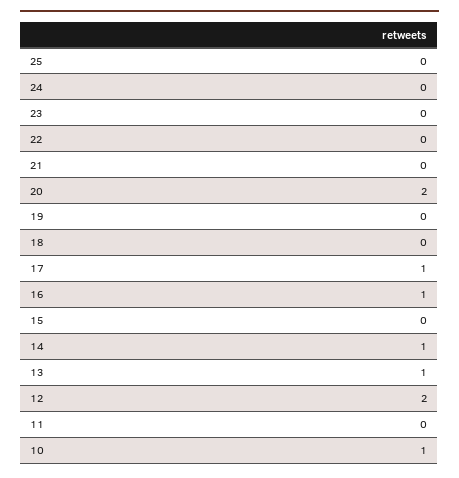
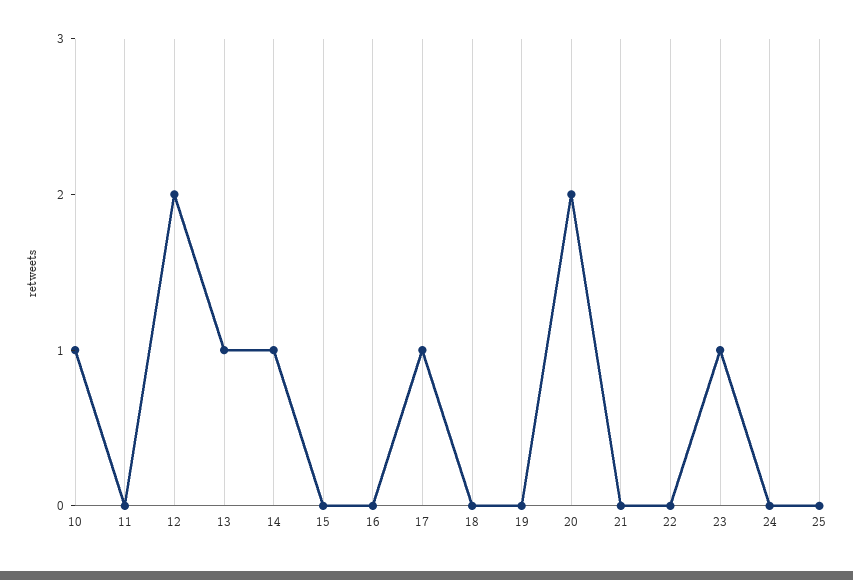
  {
    "25": 0,
    "24": 0,
-   "23": 0,
+   "23": 1,
    "22": 0,
    "21": 0,
    "20": 2,
    "19": 0,
    "18": 0,
    "17": 1,
-   "16": 1,
+   "16": 0,
    "15": 0,
    "14": 1,
    "13": 1,
    "12": 2,
    "11": 0,
    "10": 1
  }

